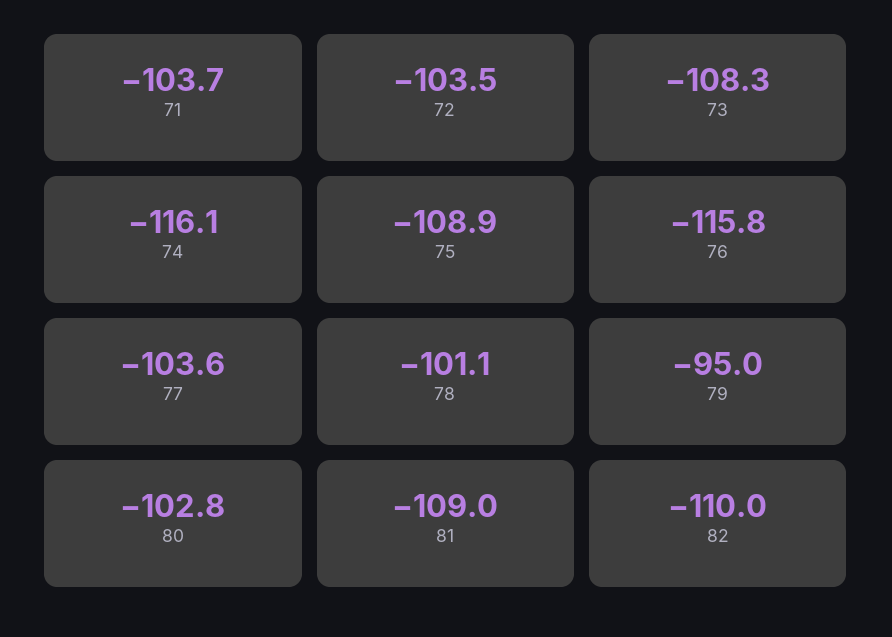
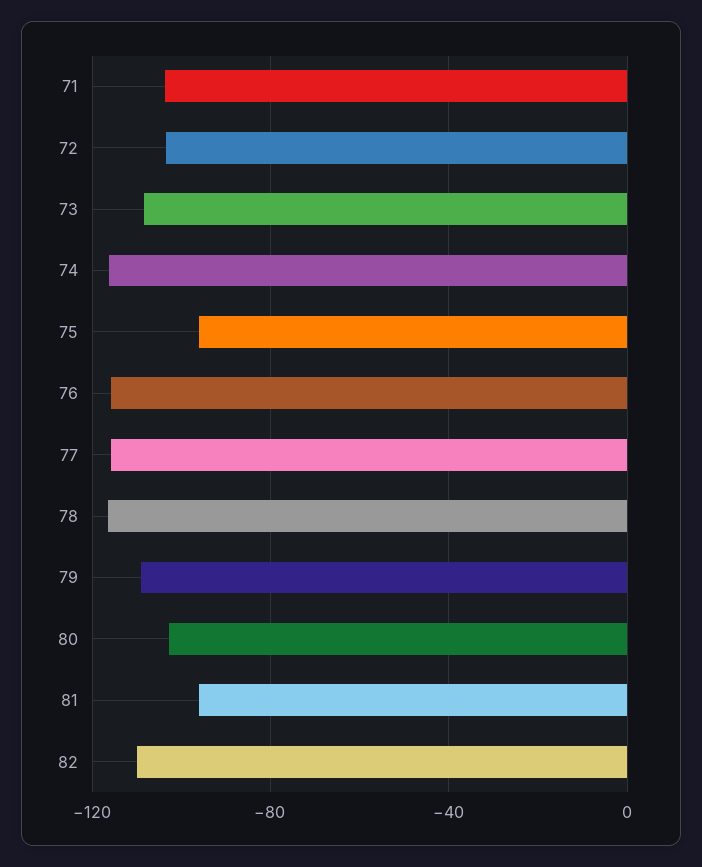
  {
    "71": -103.7,
    "72": -103.5,
    "73": -108.3,
    "74": -116.1,
-   "75": -108.9,
+   "75": -95,
    "76": -115.8,
-   "77": -103.6,
+   "77": -115,
-   "78": -101.1,
+   "78": -115,
-   "79": -95,
+   "79": -110,
    "80": -102.8,
-   "81": -109,
+   "81": -95,
    "82": -110
  }

